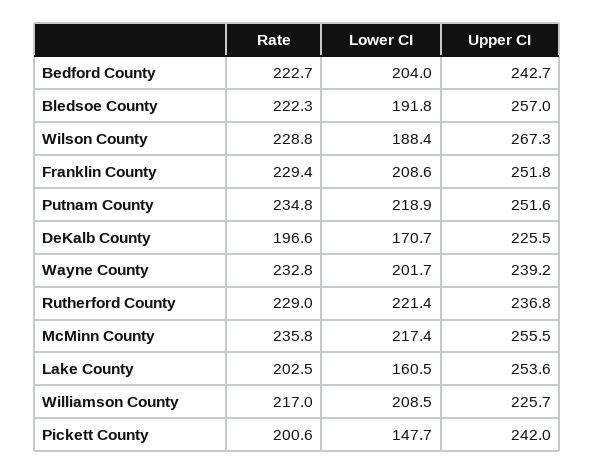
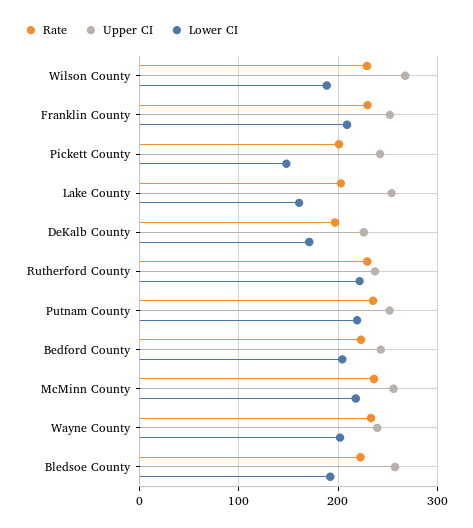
  {
    "Rate": {
      "Bedford County": 222.7,
      "Bledsoe County": 222.3,
      "Wilson County": 228.8,
      "Franklin County": 229.4,
      "Putnam County": 234.8,
      "DeKalb County": 196.6,
      "Wayne County": 232.8,
      "Rutherford County": 229,
      "McMinn County": 235.8,
      "Lake County": 202.5,
-     "Williamson County": 217,
      "Pickett County": 200.6
    },
    "Lower CI": {
      "Bedford County": 204,
      "Bledsoe County": 191.8,
      "Wilson County": 188.4,
      "Franklin County": 208.6,
      "Putnam County": 218.9,
      "DeKalb County": 170.7,
      "Wayne County": 201.7,
      "Rutherford County": 221.4,
      "McMinn County": 217.4,
      "Lake County": 160.5,
-     "Williamson County": 208.5,
      "Pickett County": 147.7
    },
    "Upper CI": {
      "Bedford County": 242.7,
      "Bledsoe County": 257,
      "Wilson County": 267.3,
      "Franklin County": 251.8,
      "Putnam County": 251.6,
      "DeKalb County": 225.5,
      "Wayne County": 239.2,
      "Rutherford County": 236.8,
      "McMinn County": 255.5,
      "Lake County": 253.6,
-     "Williamson County": 225.7,
      "Pickett County": 242
    }
  }

